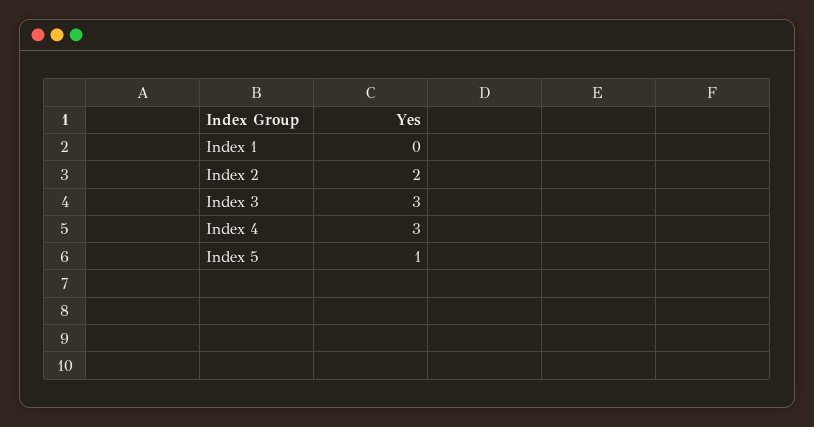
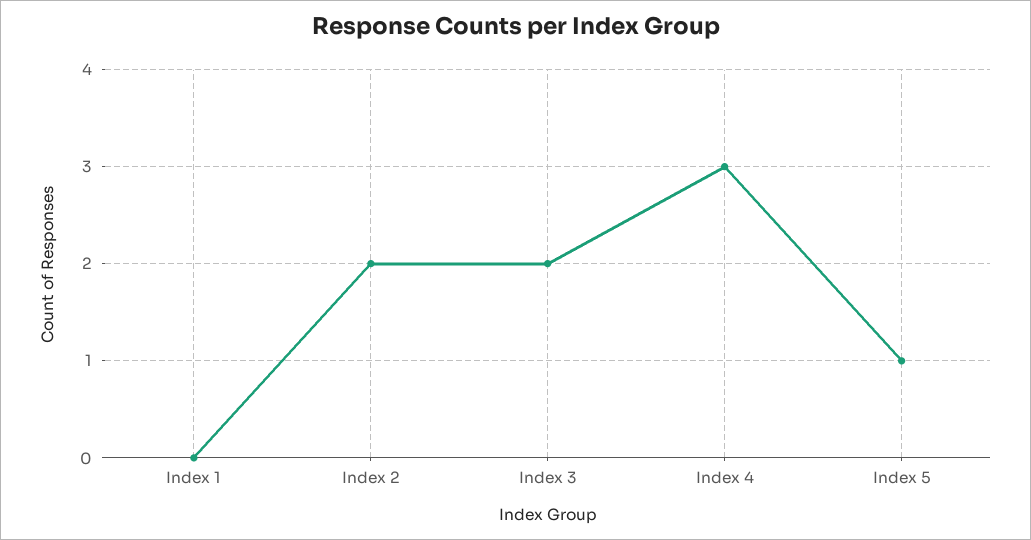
  {
    "Index 1": 0,
    "Index 2": 2,
-   "Index 3": 3,
+   "Index 3": 2,
    "Index 4": 3,
    "Index 5": 1
  }

